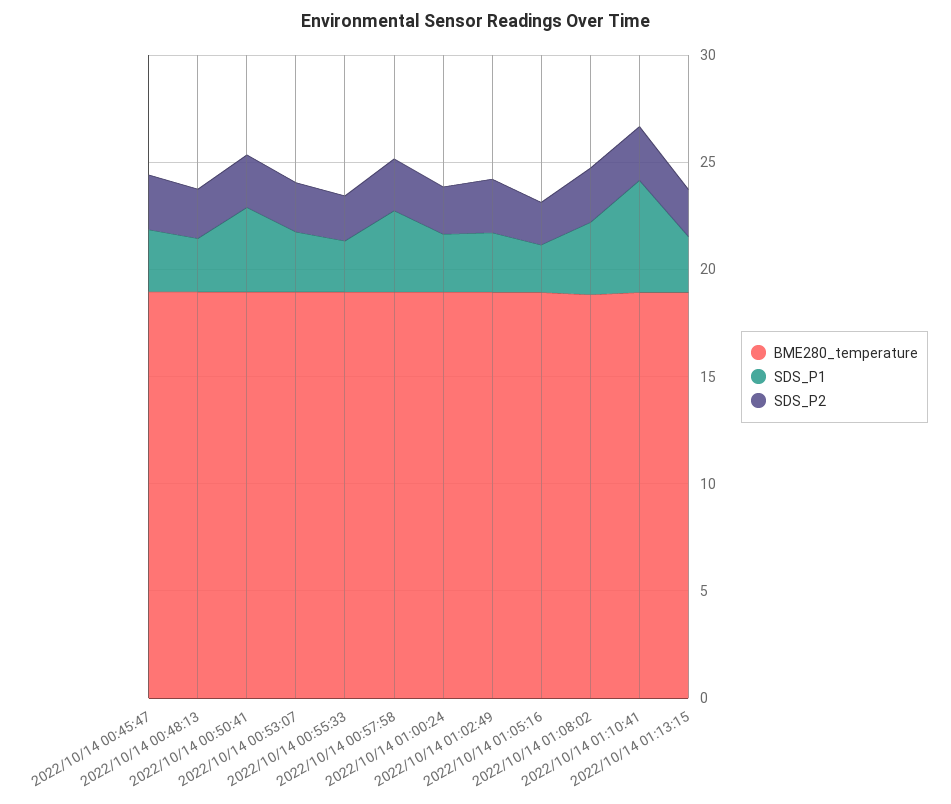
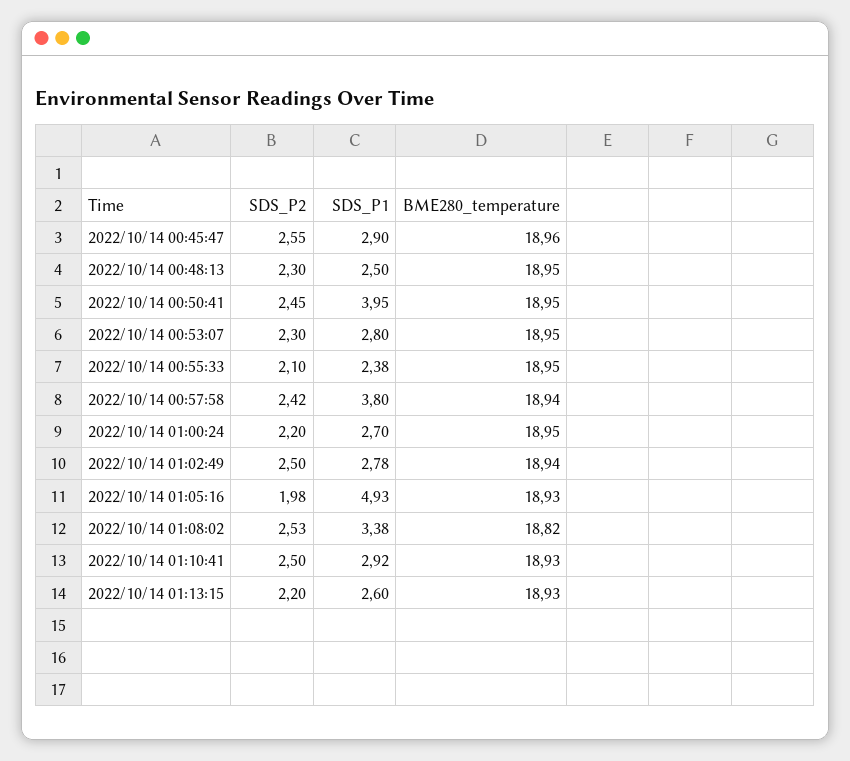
  {
    "BME280_temperature": {
      "2022/10/14 00:45:47": 18.96,
      "2022/10/14 00:48:13": 18.95,
      "2022/10/14 00:50:41": 18.95,
      "2022/10/14 00:53:07": 18.95,
      "2022/10/14 00:55:33": 18.95,
      "2022/10/14 00:57:58": 18.94,
      "2022/10/14 01:00:24": 18.95,
      "2022/10/14 01:02:49": 18.94,
      "2022/10/14 01:05:16": 18.93,
      "2022/10/14 01:08:02": 18.82,
      "2022/10/14 01:10:41": 18.93,
      "2022/10/14 01:13:15": 18.93
    },
    "SDS_P1": {
      "2022/10/14 00:45:47": 2.9,
      "2022/10/14 00:48:13": 2.5,
      "2022/10/14 00:50:41": 3.95,
      "2022/10/14 00:53:07": 2.8,
      "2022/10/14 00:55:33": 2.38,
      "2022/10/14 00:57:58": 3.8,
      "2022/10/14 01:00:24": 2.7,
      "2022/10/14 01:02:49": 2.78,
-     "2022/10/14 01:05:16": 2,
+     "2022/10/14 01:05:16": 4.93,
      "2022/10/14 01:08:02": 3.38,
-     "2022/10/14 01:10:41": 5,
+     "2022/10/14 01:10:41": 2.92,
      "2022/10/14 01:13:15": 2.6
    },
    "SDS_P2": {
      "2022/10/14 00:45:47": 2.55,
      "2022/10/14 00:48:13": 2.3,
      "2022/10/14 00:50:41": 2.45,
      "2022/10/14 00:53:07": 2.3,
      "2022/10/14 00:55:33": 2.1,
      "2022/10/14 00:57:58": 2.42,
      "2022/10/14 01:00:24": 2.2,
      "2022/10/14 01:02:49": 2.5,
      "2022/10/14 01:05:16": 1.98,
      "2022/10/14 01:08:02": 2.53,
      "2022/10/14 01:10:41": 2.5,
      "2022/10/14 01:13:15": 2.2
    }
  }

